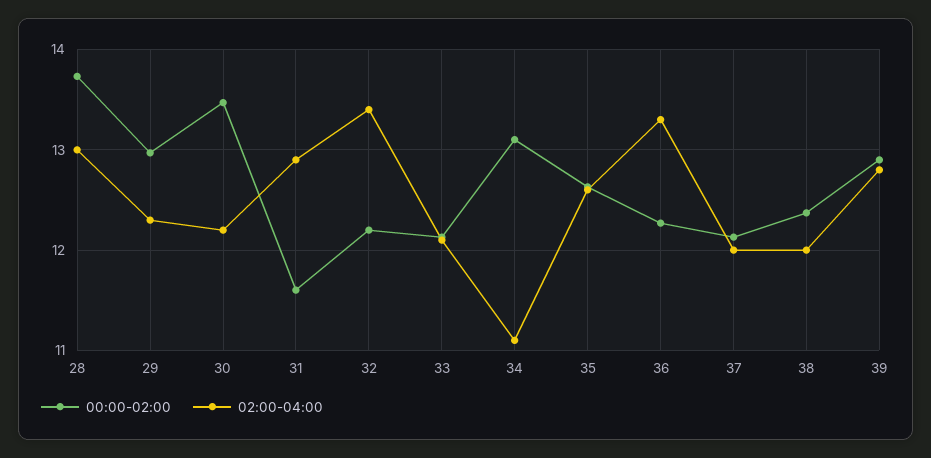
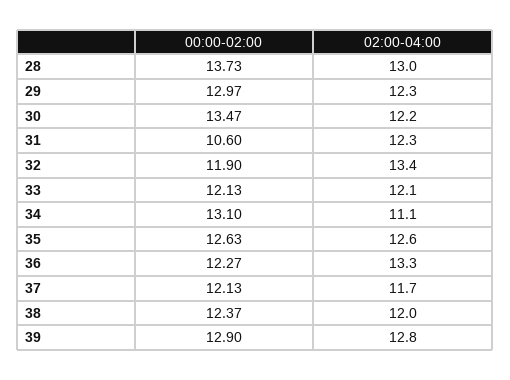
  {
    "00:00-02:00": {
      "28": 13.73,
      "29": 12.97,
      "30": 13.47,
-     "31": 11.6,
+     "31": 10.6,
-     "32": 12.2,
+     "32": 11.9,
      "33": 12.13,
      "34": 13.1,
      "35": 12.63,
      "36": 12.27,
      "37": 12.13,
      "38": 12.37,
      "39": 12.9
    },
    "02:00-04:00": {
      "28": 13,
      "29": 12.3,
      "30": 12.2,
-     "31": 12.9,
+     "31": 12.3,
      "32": 13.4,
      "33": 12.1,
      "34": 11.1,
      "35": 12.6,
      "36": 13.3,
-     "37": 12,
+     "37": 11.7,
      "38": 12,
      "39": 12.8
    }
  }

